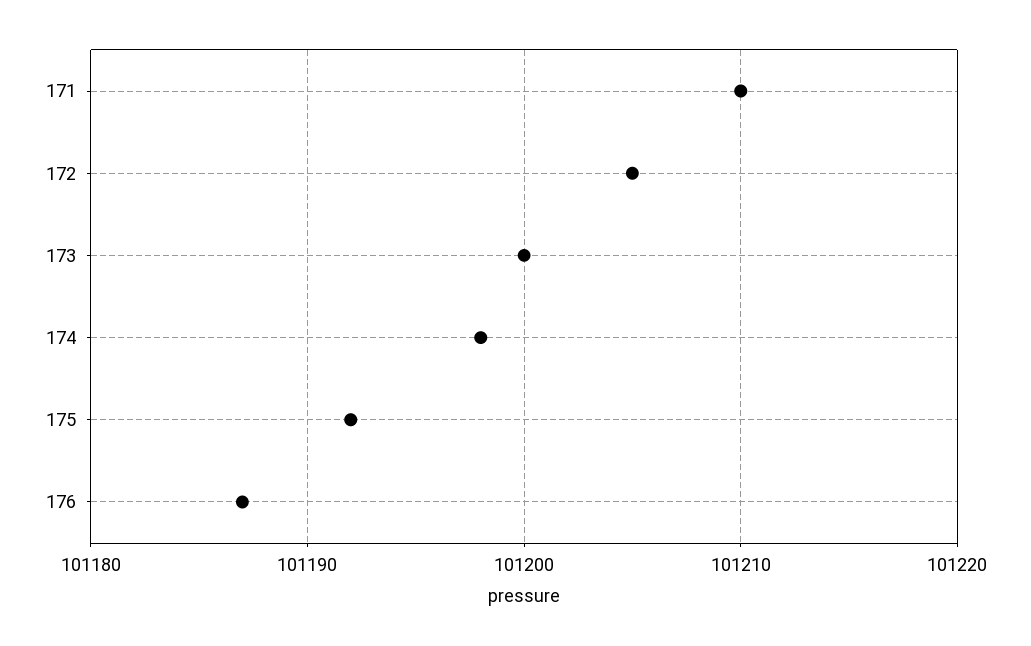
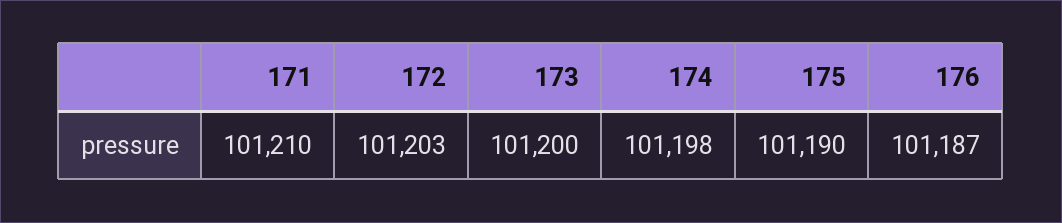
  {
    "171": 101210,
-   "172": 101205,
+   "172": 101203,
    "173": 101200,
    "174": 101198,
-   "175": 101192,
+   "175": 101190,
    "176": 101187
  }

